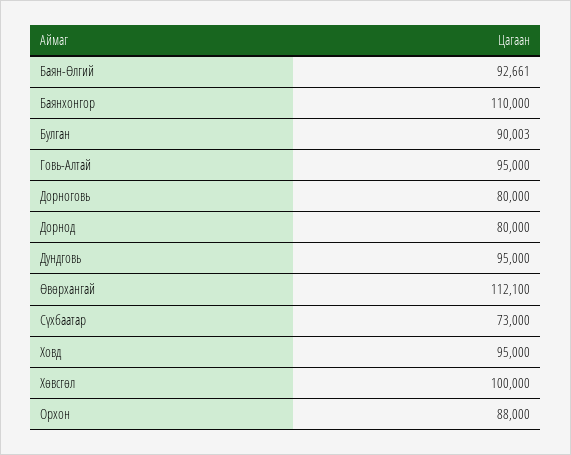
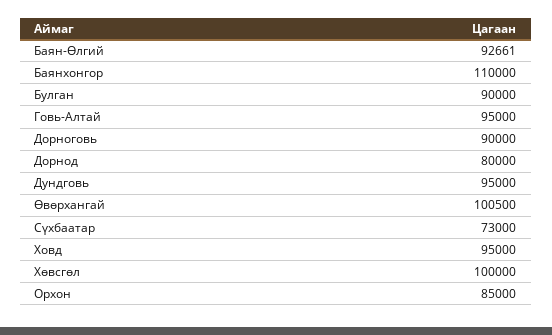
  {
    "Баян-Өлгий": 92661,
    "Баянхонгор": 110000,
-   "Булган": 90003,
+   "Булган": 90000,
    "Говь-Алтай": 95000,
-   "Дорноговь": 80000,
+   "Дорноговь": 90000,
    "Дорнод": 80000,
    "Дундговь": 95000,
-   "Өвөрхангай": 112100,
+   "Өвөрхангай": 100500,
    "Сүхбаатар": 73000,
    "Ховд": 95000,
    "Хөвсгөл": 100000,
-   "Орхон": 88000
+   "Орхон": 85000
  }

